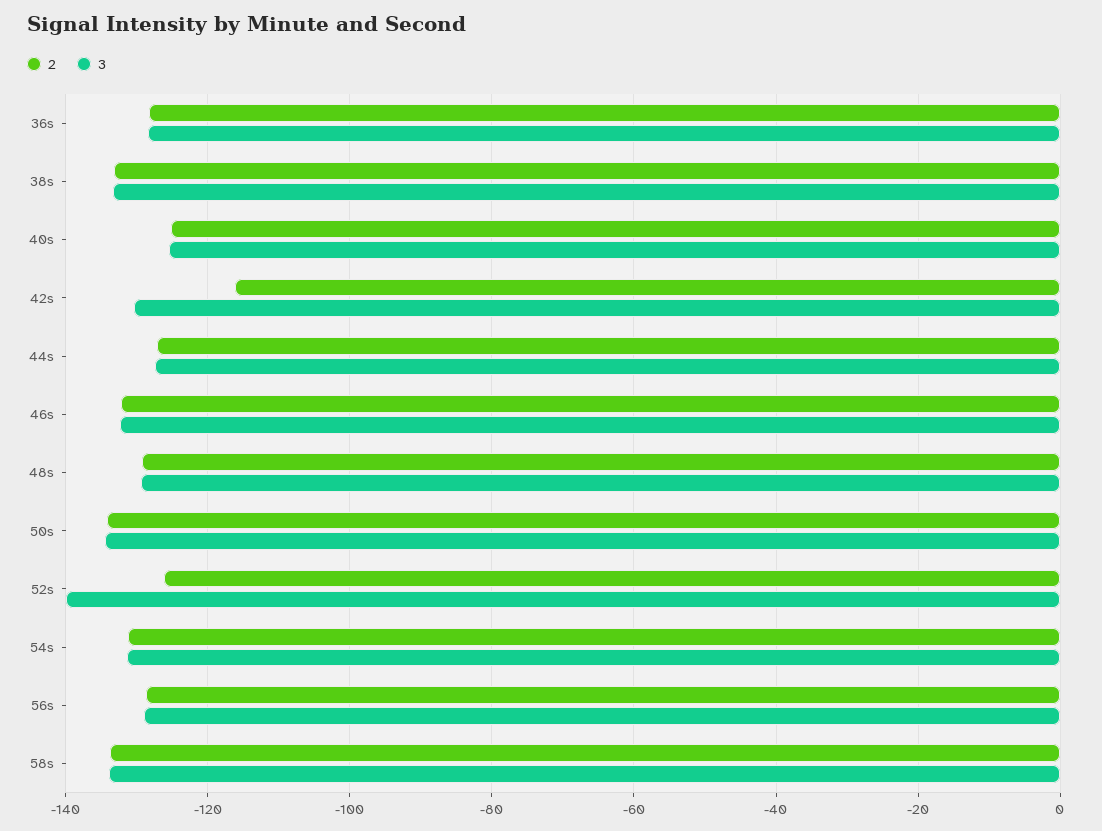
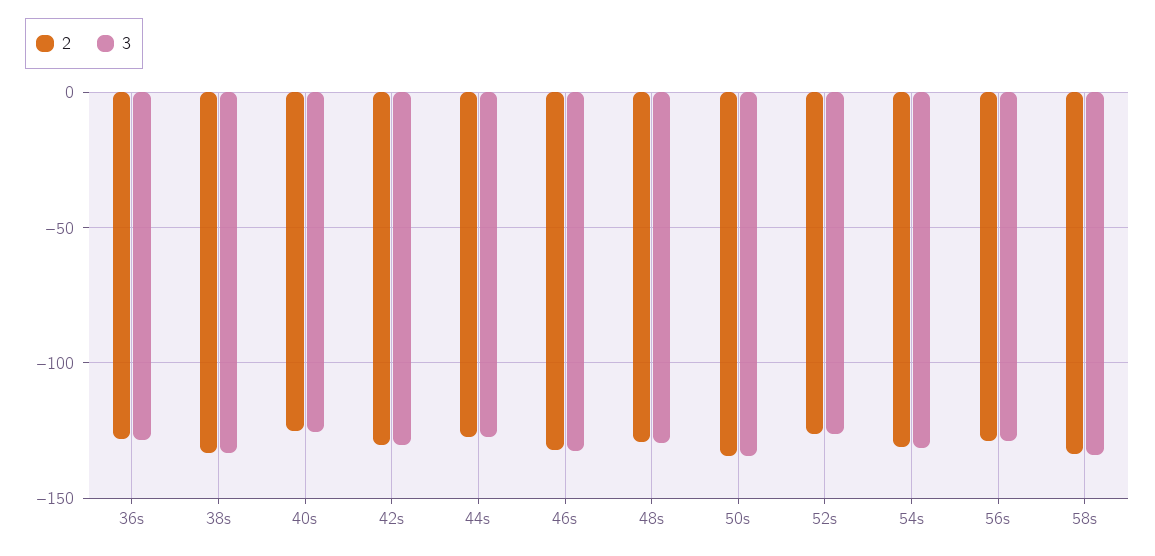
  {
    "2": {
      "36s": -128,
      "38s": -134,
      "40s": -126,
-     "42s": -116,
+     "42s": -130,
      "44s": -128,
      "46s": -132,
      "48s": -130,
      "50s": -134,
      "52s": -126,
      "54s": -132,
      "56s": -128,
      "58s": -134
    },
    "3": {
      "36s": -128,
      "38s": -134,
      "40s": -126,
      "42s": -130,
      "44s": -128,
      "46s": -132,
      "48s": -130,
      "50s": -134,
-     "52s": -140,
+     "52s": -125,
      "54s": -132,
      "56s": -128,
      "58s": -134
    }
  }

